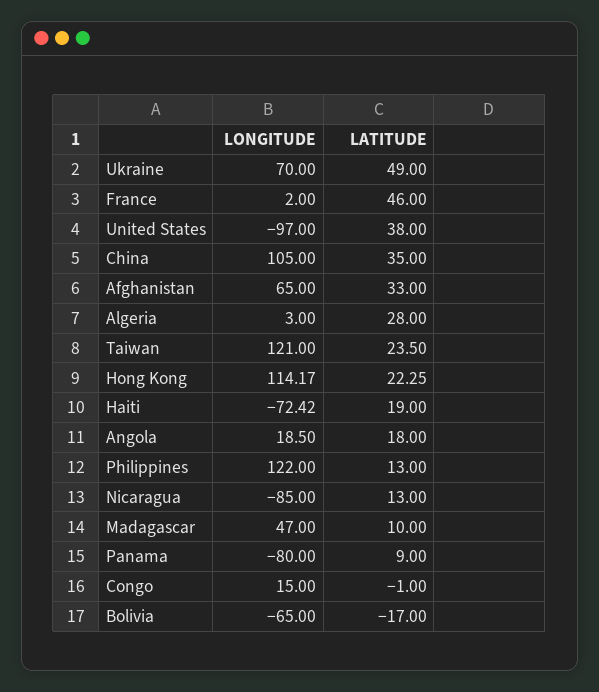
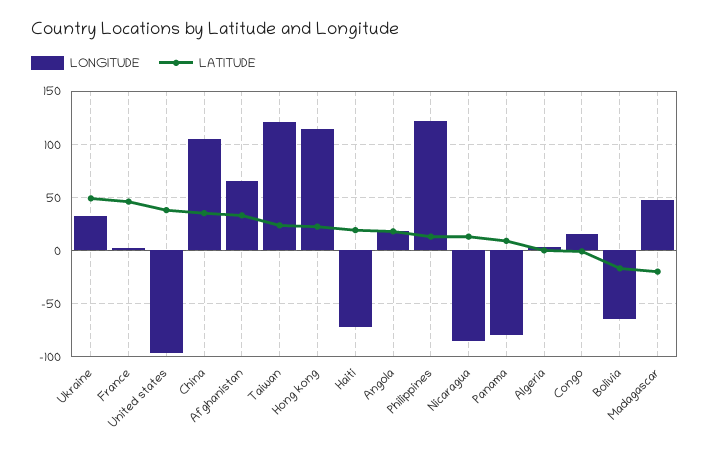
  {
    "LONGITUDE": {
-     "Ukraine": 70,
+     "Ukraine": 30,
      "France": 2,
      "United States": -97,
      "China": 105,
      "Afghanistan": 65,
      "Algeria": 3,
      "Taiwan": 121,
      "Hong Kong": 114.17,
      "Haiti": -72.42,
      "Angola": 18.5,
      "Philippines": 122,
      "Nicaragua": -85,
      "Madagascar": 47,
      "Panama": -80,
      "Congo": 15,
      "Bolivia": -65
    },
    "LATITUDE": {
      "Ukraine": 49,
      "France": 46,
      "United States": 38,
      "China": 35,
      "Afghanistan": 33,
-     "Algeria": 28,
+     "Algeria": 0,
      "Taiwan": 23.5,
      "Hong Kong": 22.25,
      "Haiti": 19,
      "Angola": 18,
      "Philippines": 13,
      "Nicaragua": 13,
-     "Madagascar": 10,
+     "Madagascar": -20,
      "Panama": 9,
      "Congo": -1,
      "Bolivia": -17
    }
  }

